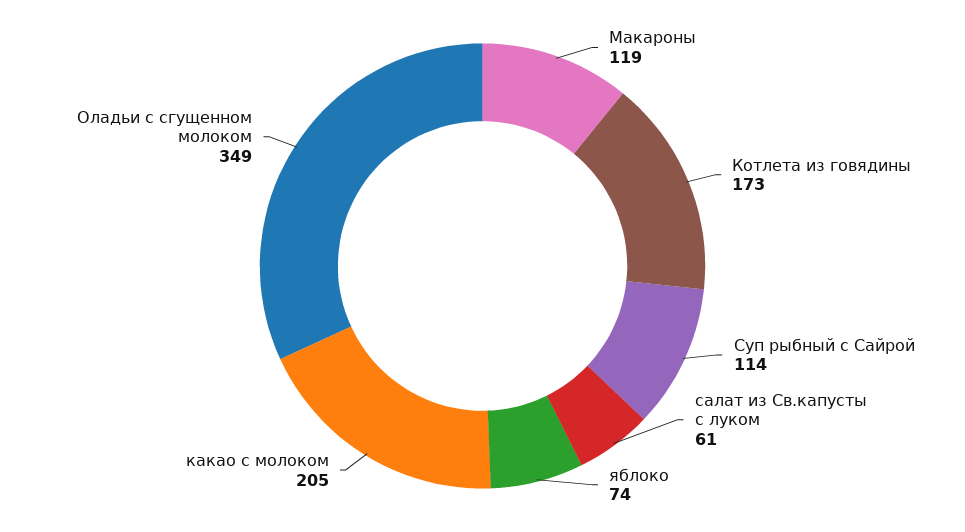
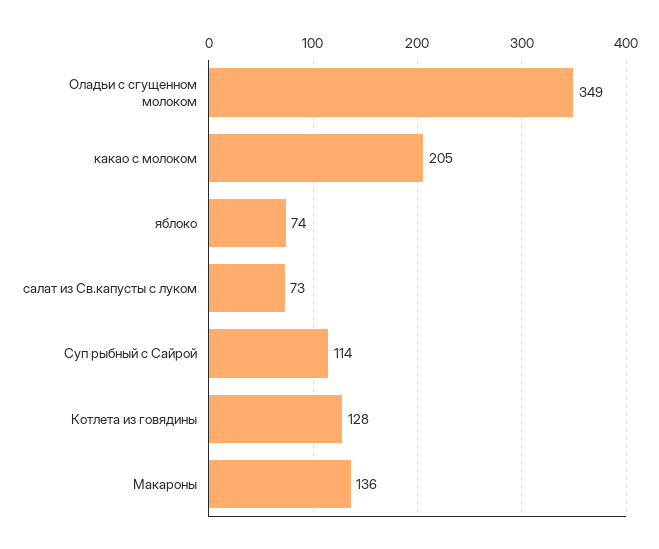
  {
-   "Макароны": 119,
+   "Макароны": 136,
-   "Котлета из говядины": 173,
+   "Котлета из говядины": 128,
    "Суп рыбный с Сайрой": 114,
-   "салат из Св.капусты с луком": 61,
+   "салат из Св.капусты с луком": 73,
    "яблоко": 74,
    "какао с молоком": 205,
    "Оладьи с сгущенном молоком": 349
  }

